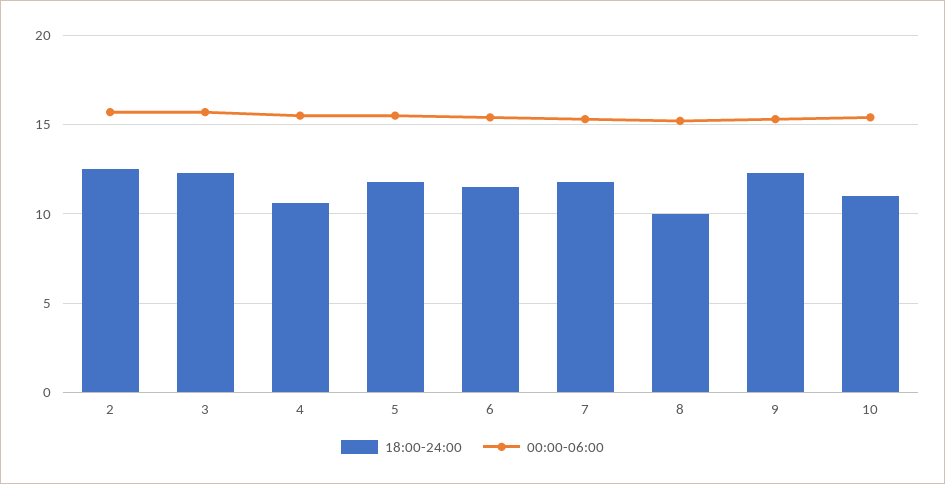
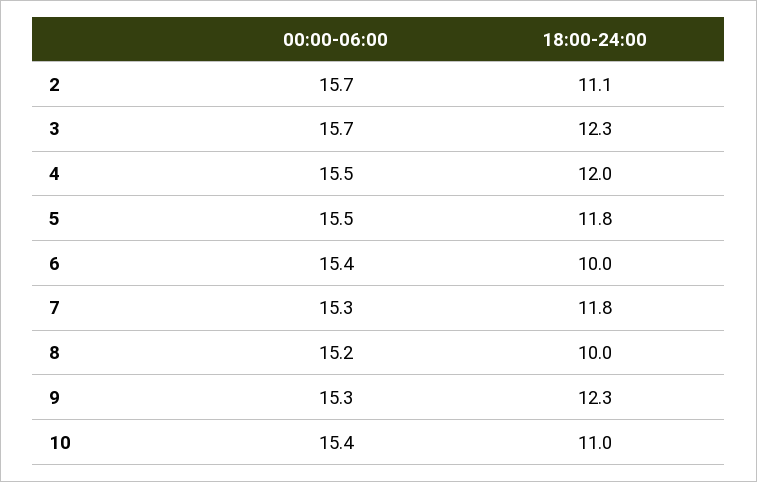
  {
    "18:00-24:00": {
-     "2": 12.5,
+     "2": 11.1,
      "3": 12.3,
-     "4": 10.5,
+     "4": 12,
      "5": 11.8,
-     "6": 11.5,
+     "6": 10,
      "7": 11.8,
      "8": 10,
      "9": 12.3,
      "10": 11
    },
    "00:00-06:00": {
      "2": 15.7,
      "3": 15.7,
      "4": 15.5,
      "5": 15.5,
      "6": 15.4,
      "7": 15.3,
      "8": 15.2,
      "9": 15.3,
      "10": 15.4
    }
  }

